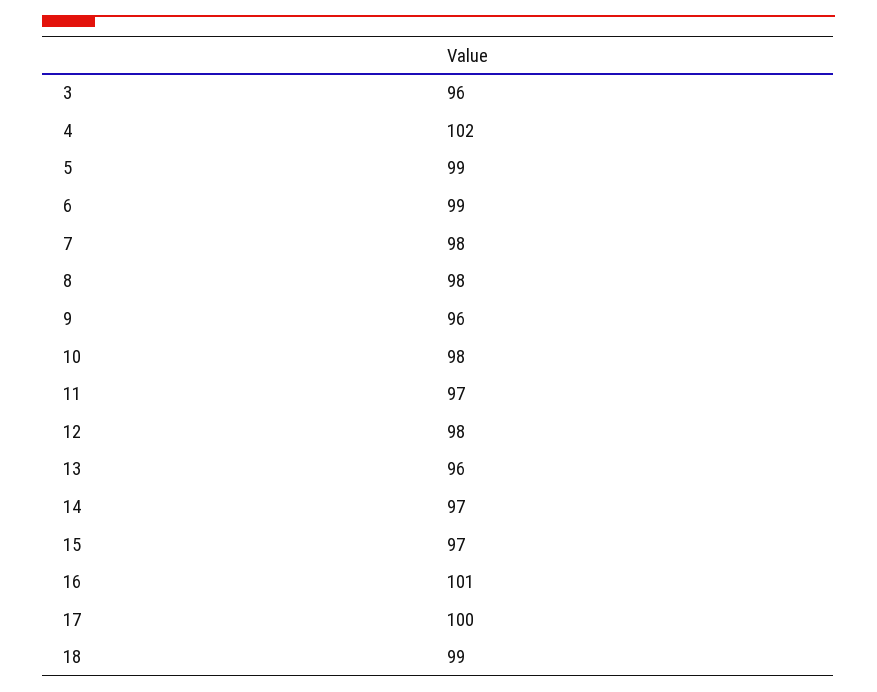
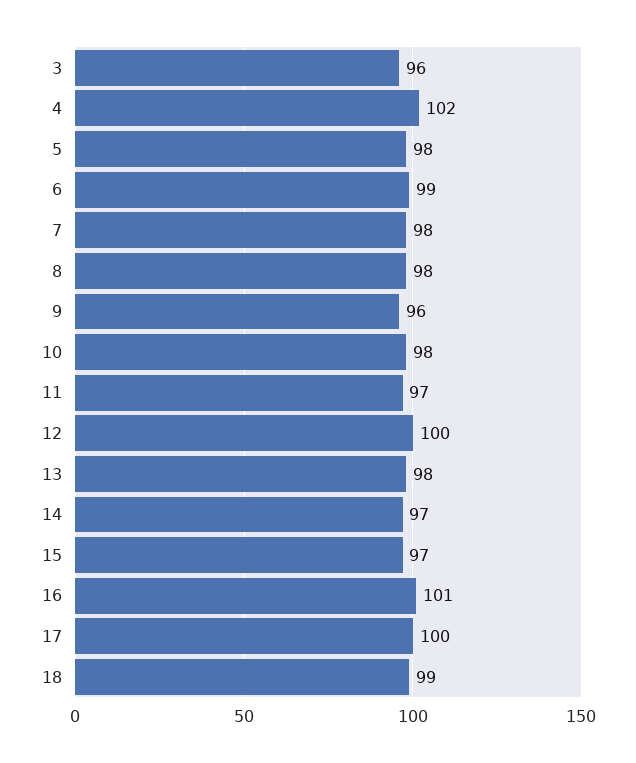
  {
    "3": 96,
    "4": 102,
-   "5": 99,
+   "5": 98,
    "6": 99,
    "7": 98,
    "8": 98,
    "9": 96,
    "10": 98,
    "11": 97,
-   "12": 98,
+   "12": 100,
-   "13": 96,
+   "13": 98,
    "14": 97,
    "15": 97,
    "16": 101,
    "17": 100,
    "18": 99
  }

